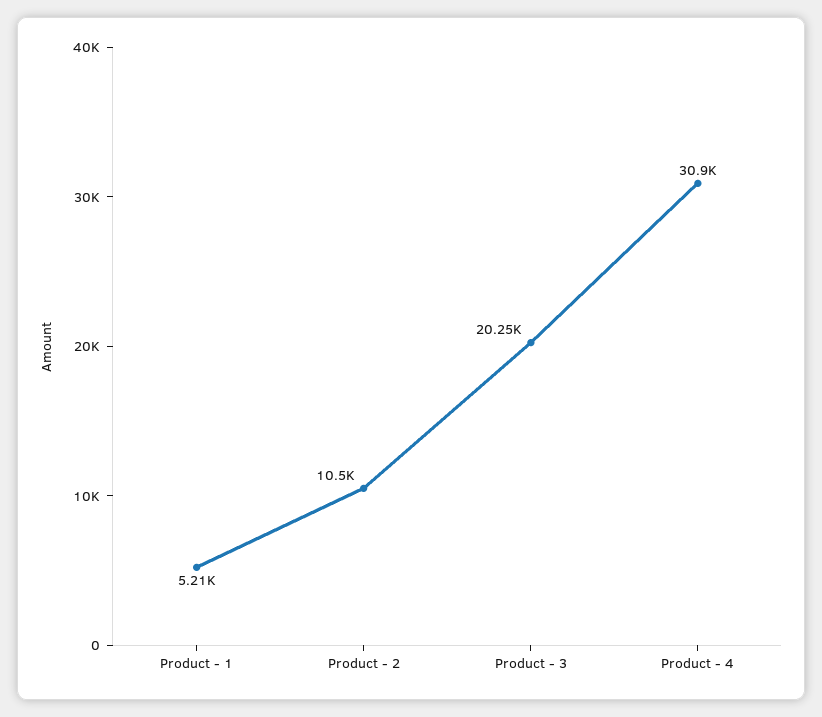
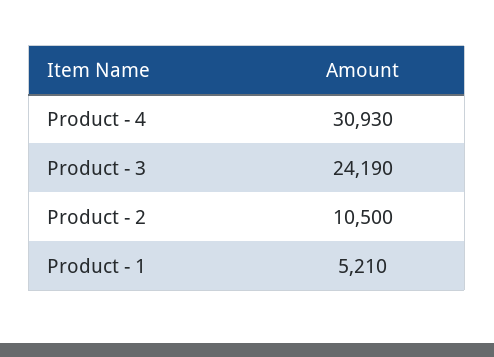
  {
    "Product - 1": 5210,
    "Product - 2": 10500,
-   "Product - 3": 20250,
+   "Product - 3": 24190,
-   "Product - 4": 30900
+   "Product - 4": 30930
  }

